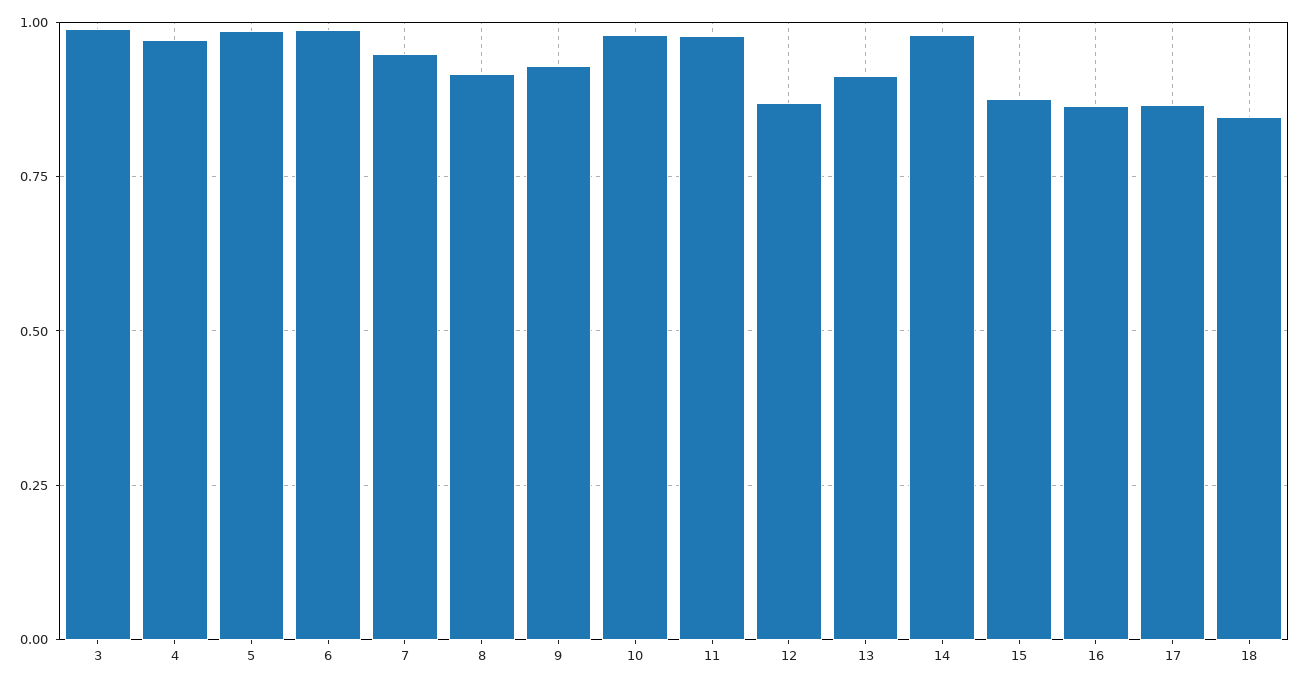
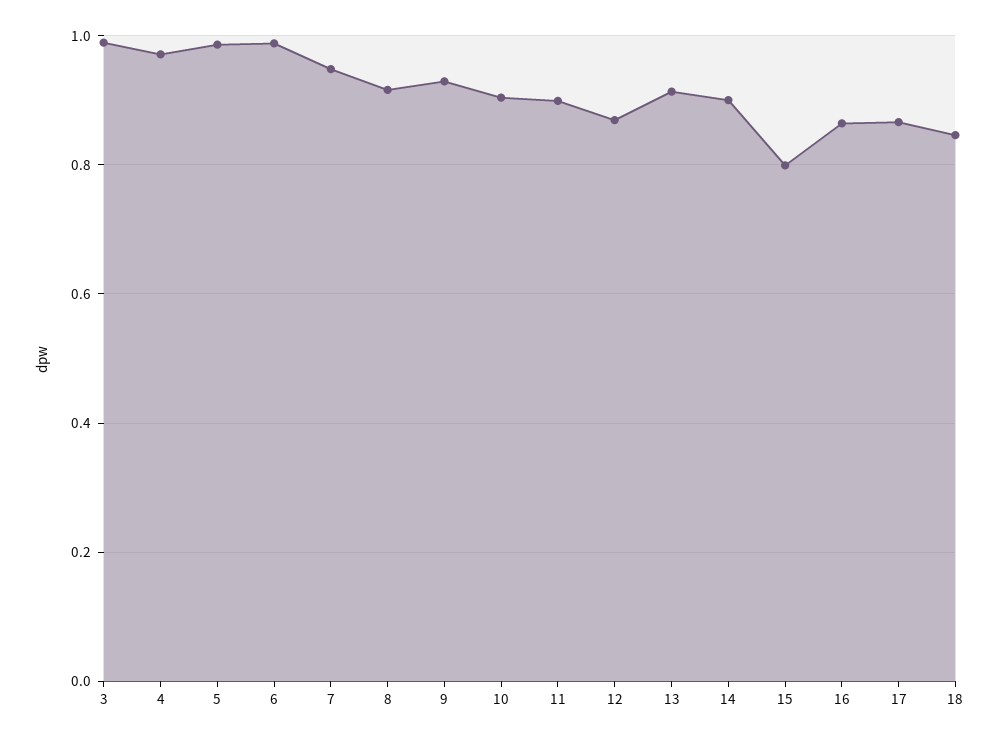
  {
    "3": 0.98,
    "4": 0.98,
    "5": 0.98,
    "6": 0.98,
    "7": 0.94,
    "8": 0.92,
    "9": 0.92,
-   "10": 0.975,
+   "10": 0.9,
-   "11": 0.975,
+   "11": 0.9,
    "12": 0.86,
    "13": 0.92,
-   "14": 0.975,
+   "14": 0.9,
-   "15": 0.875,
+   "15": 0.8,
    "16": 0.86,
    "17": 0.86,
    "18": 0.84
  }

